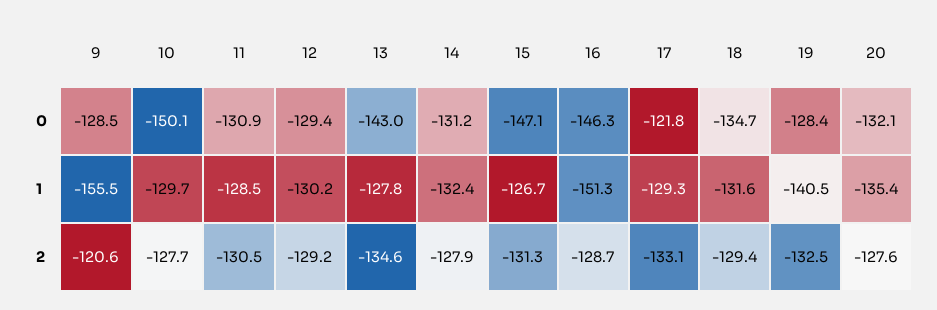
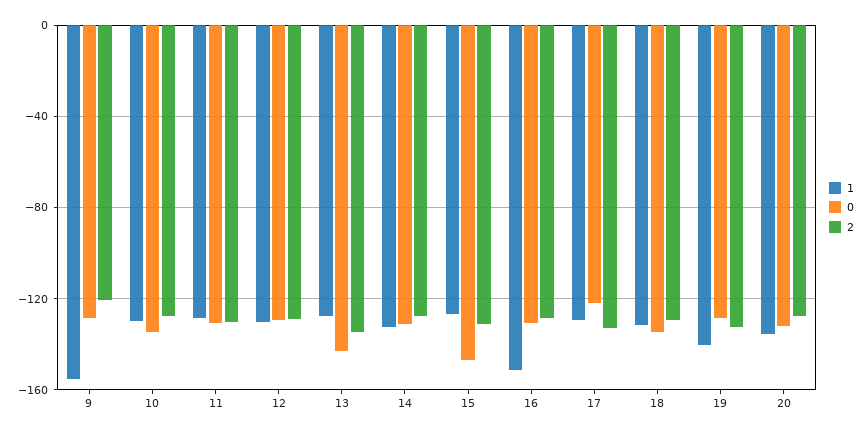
  {
    "0": {
      "9": -128.5,
-     "10": -150.1,
+     "10": -135,
      "11": -130.9,
      "12": -129.4,
      "13": -143,
      "14": -131.2,
      "15": -147.1,
-     "16": -146.3,
+     "16": -130,
      "17": -121.8,
      "18": -134.7,
      "19": -128.4,
      "20": -132.1
    },
    "1": {
      "9": -155.5,
      "10": -129.7,
      "11": -128.5,
      "12": -130.2,
      "13": -127.8,
      "14": -132.4,
      "15": -126.7,
      "16": -151.3,
      "17": -129.3,
      "18": -131.6,
      "19": -140.5,
      "20": -135.4
    },
    "2": {
      "9": -120.6,
      "10": -127.7,
      "11": -130.5,
      "12": -129.2,
      "13": -134.6,
      "14": -127.9,
      "15": -131.3,
      "16": -128.7,
      "17": -133.1,
      "18": -129.4,
      "19": -132.5,
      "20": -127.6
    }
  }

